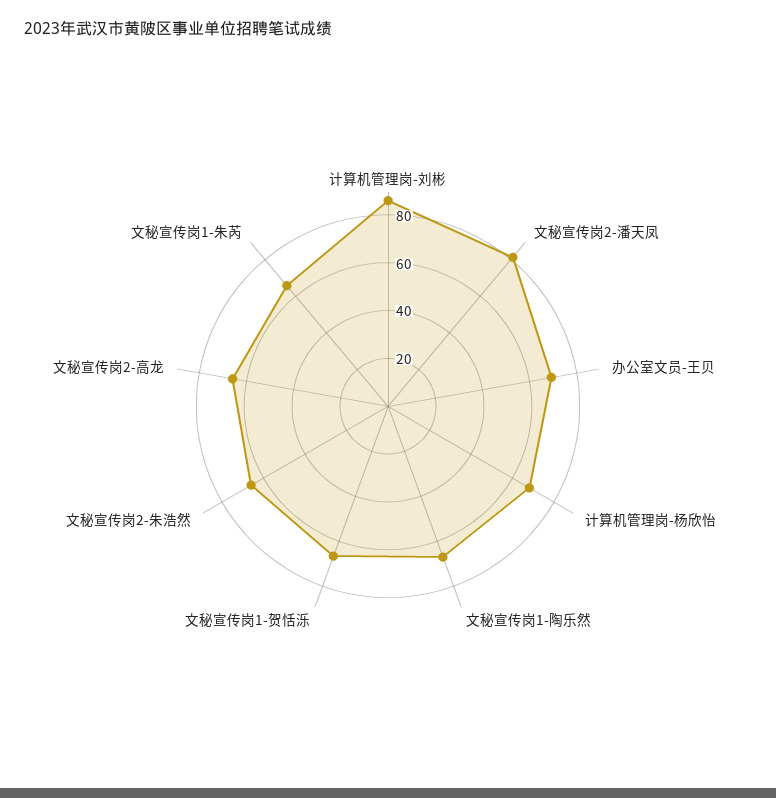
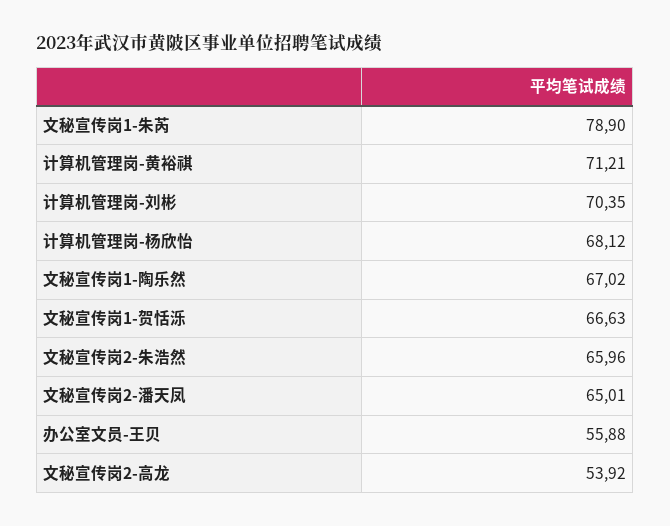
  {
-   "计算机管理岗-刘彬": 85,
+   "计算机管理岗-刘彬": 70.35,
-   "文秘宣传岗2-潘天凤": 80,
+   "文秘宣传岗2-潘天凤": 65.01,
-   "办公室文员-王贝": 70,
+   "办公室文员-王贝": 55.88,
    "计算机管理岗-杨欣怡": 68.12,
    "文秘宣传岗1-陶乐然": 67.02,
    "文秘宣传岗1-贺恬泺": 66.63,
    "文秘宣传岗2-朱浩然": 65.96,
-   "文秘宣传岗2-高龙": 65,
+   "文秘宣传岗2-高龙": 53.92,
-   "文秘宣传岗1-朱芮": 65
+   "文秘宣传岗1-朱芮": 78.9,
+   "计算机管理岗-黄裕祺": 71.21
  }

